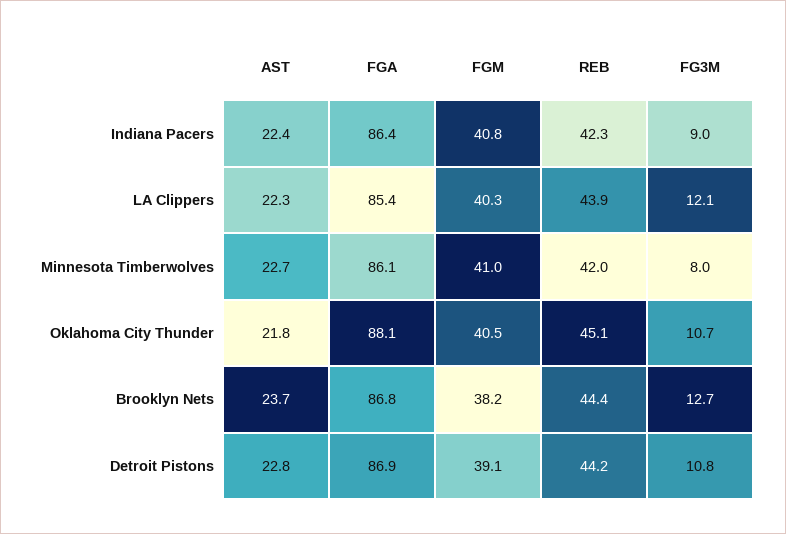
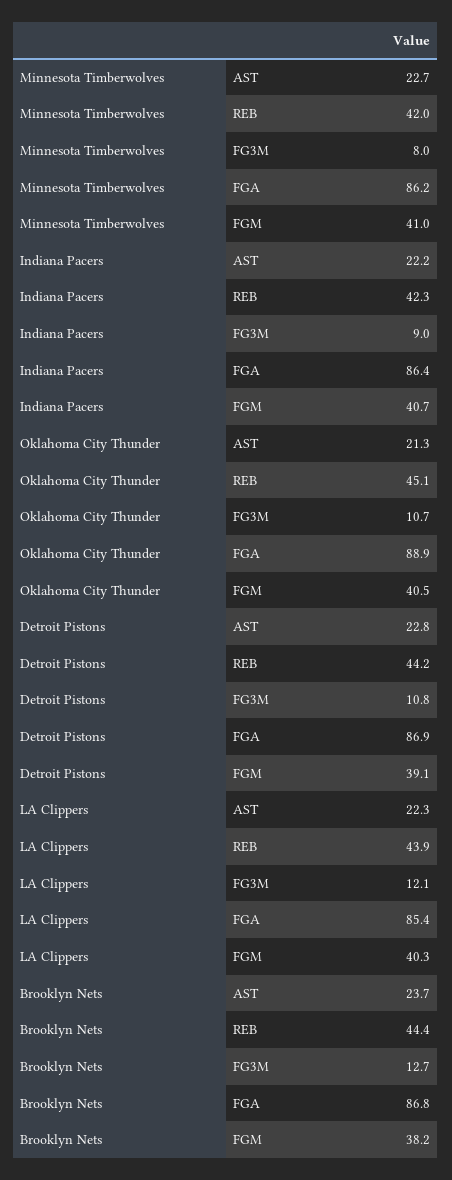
  {
    "AST": {
-     "Indiana Pacers": 22.4,
+     "Indiana Pacers": 22.2,
      "LA Clippers": 22.3,
      "Minnesota Timberwolves": 22.7,
-     "Oklahoma City Thunder": 21.8,
+     "Oklahoma City Thunder": 21.3,
      "Brooklyn Nets": 23.7,
      "Detroit Pistons": 22.8
    },
    "FGA": {
      "Indiana Pacers": 86.4,
      "LA Clippers": 85.4,
-     "Minnesota Timberwolves": 86.1,
+     "Minnesota Timberwolves": 86.2,
-     "Oklahoma City Thunder": 88.1,
+     "Oklahoma City Thunder": 88.9,
      "Brooklyn Nets": 86.8,
      "Detroit Pistons": 86.9
    },
    "FGM": {
-     "Indiana Pacers": 40.8,
+     "Indiana Pacers": 40.7,
      "LA Clippers": 40.3,
      "Minnesota Timberwolves": 41,
      "Oklahoma City Thunder": 40.5,
      "Brooklyn Nets": 38.2,
      "Detroit Pistons": 39.1
    },
    "REB": {
      "Indiana Pacers": 42.3,
      "LA Clippers": 43.9,
      "Minnesota Timberwolves": 42,
      "Oklahoma City Thunder": 45.1,
      "Brooklyn Nets": 44.4,
      "Detroit Pistons": 44.2
    },
    "FG3M": {
      "Indiana Pacers": 9,
      "LA Clippers": 12.1,
      "Minnesota Timberwolves": 8,
      "Oklahoma City Thunder": 10.7,
      "Brooklyn Nets": 12.7,
      "Detroit Pistons": 10.8
    }
  }

